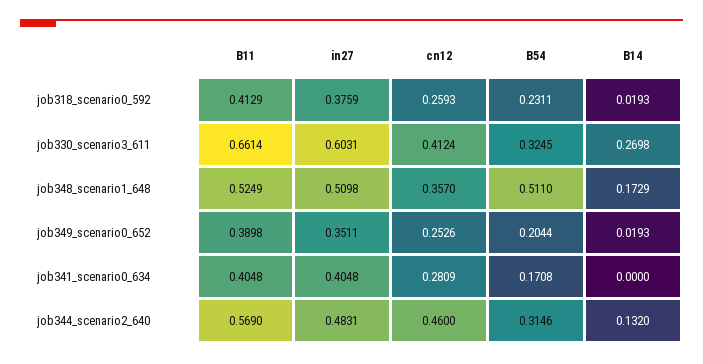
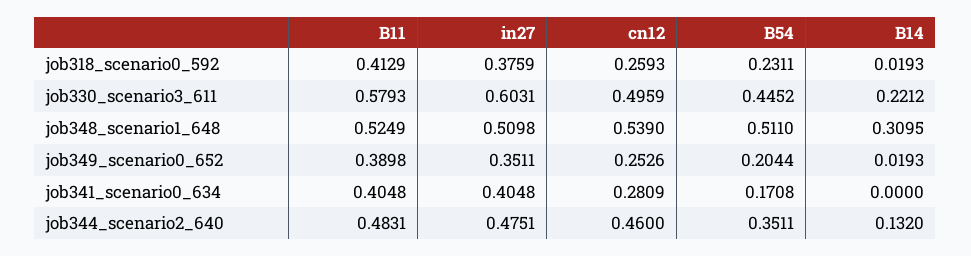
  {
    "B11": {
      "job318_scenario0_592": 0.4129,
-     "job330_scenario3_611": 0.6614,
+     "job330_scenario3_611": 0.5793,
      "job348_scenario1_648": 0.5249,
      "job349_scenario0_652": 0.3898,
      "job341_scenario0_634": 0.4048,
-     "job344_scenario2_640": 0.569
+     "job344_scenario2_640": 0.4831
    },
    "in27": {
      "job318_scenario0_592": 0.3759,
      "job330_scenario3_611": 0.6031,
      "job348_scenario1_648": 0.5098,
      "job349_scenario0_652": 0.3511,
      "job341_scenario0_634": 0.4048,
-     "job344_scenario2_640": 0.4831
+     "job344_scenario2_640": 0.4751
    },
    "cn12": {
      "job318_scenario0_592": 0.2593,
-     "job330_scenario3_611": 0.4124,
+     "job330_scenario3_611": 0.4959,
-     "job348_scenario1_648": 0.357,
+     "job348_scenario1_648": 0.539,
      "job349_scenario0_652": 0.2526,
      "job341_scenario0_634": 0.2809,
      "job344_scenario2_640": 0.46
    },
    "B54": {
      "job318_scenario0_592": 0.2311,
-     "job330_scenario3_611": 0.3245,
+     "job330_scenario3_611": 0.4452,
      "job348_scenario1_648": 0.511,
      "job349_scenario0_652": 0.2044,
      "job341_scenario0_634": 0.1708,
-     "job344_scenario2_640": 0.3146
+     "job344_scenario2_640": 0.3511
    },
    "B14": {
      "job318_scenario0_592": 0.0193,
-     "job330_scenario3_611": 0.2698,
+     "job330_scenario3_611": 0.2212,
-     "job348_scenario1_648": 0.1729,
+     "job348_scenario1_648": 0.3095,
      "job349_scenario0_652": 0.0193,
      "job341_scenario0_634": 0,
      "job344_scenario2_640": 0.132
    }
  }

